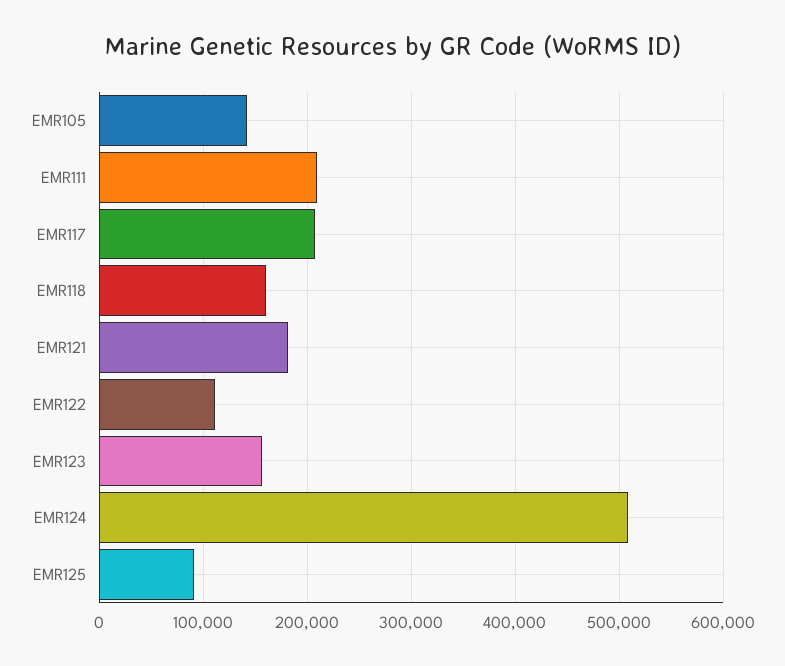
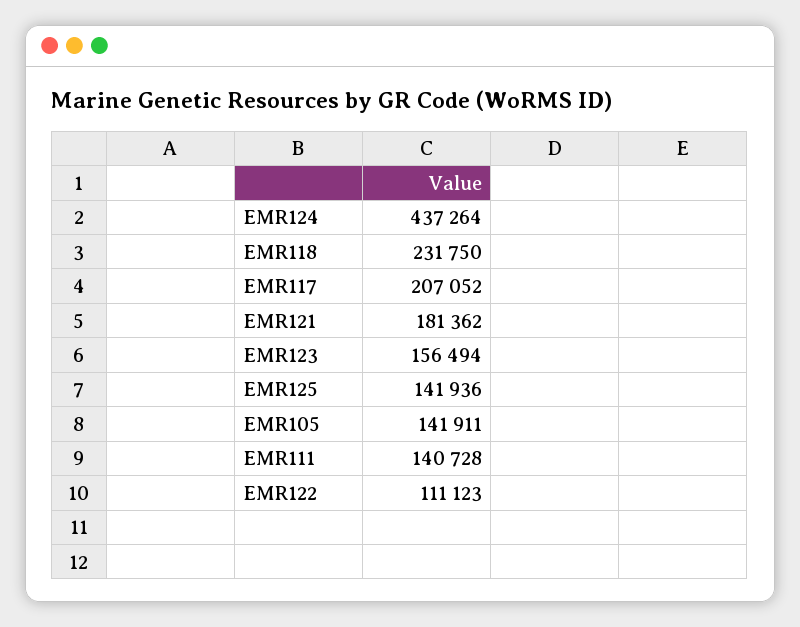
  {
    "EMR105": 141911,
-   "EMR111": 210000,
+   "EMR111": 140728,
    "EMR117": 207052,
-   "EMR118": 160000,
+   "EMR118": 231750,
    "EMR121": 181362,
    "EMR122": 111123,
    "EMR123": 156494,
-   "EMR124": 510000,
+   "EMR124": 437264,
-   "EMR125": 90000
+   "EMR125": 141936
  }

